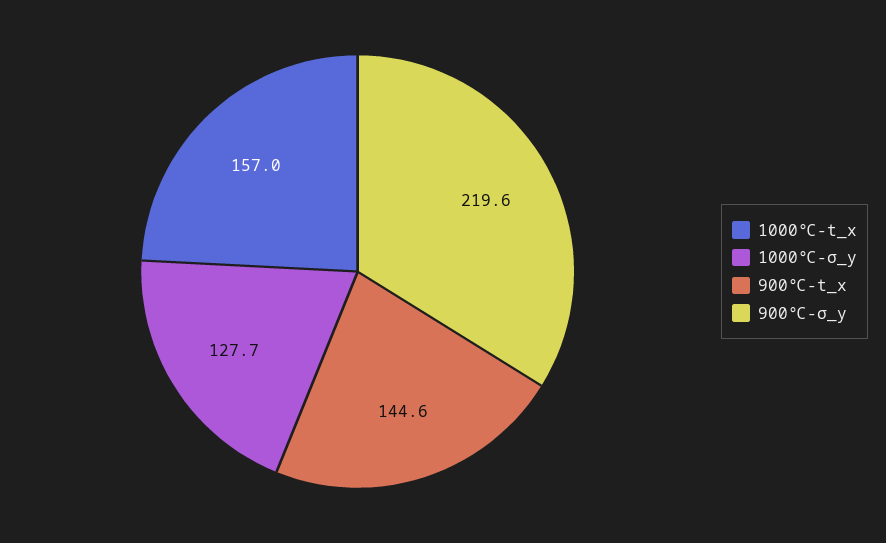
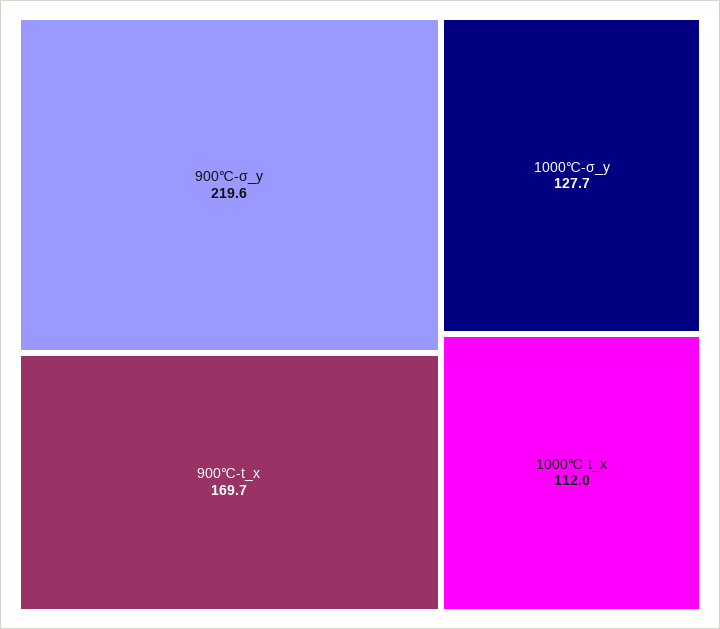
  {
-   "1000℃-t_x": 157,
+   "1000℃-t_x": 112,
    "1000℃-σ_y": 127.7,
-   "900℃-t_x": 144.6,
+   "900℃-t_x": 169.7,
    "900℃-σ_y": 219.6
  }

